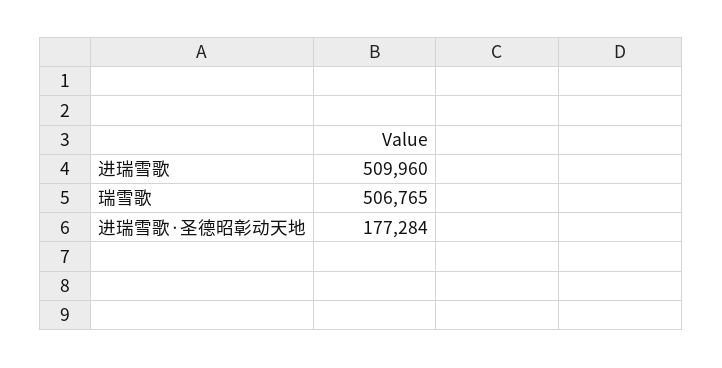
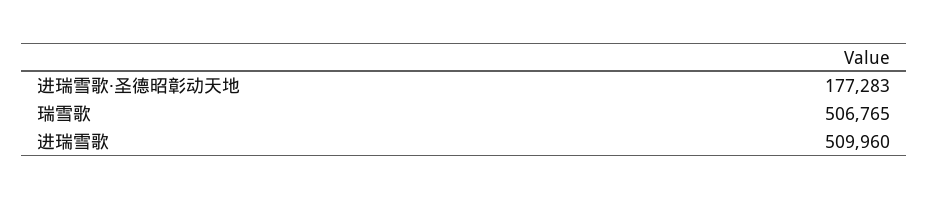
  {
    "进瑞雪歌": 509960,
    "瑞雪歌": 506765,
-   "进瑞雪歌·圣德昭彰动天地": 177284
+   "进瑞雪歌·圣德昭彰动天地": 177283
  }

